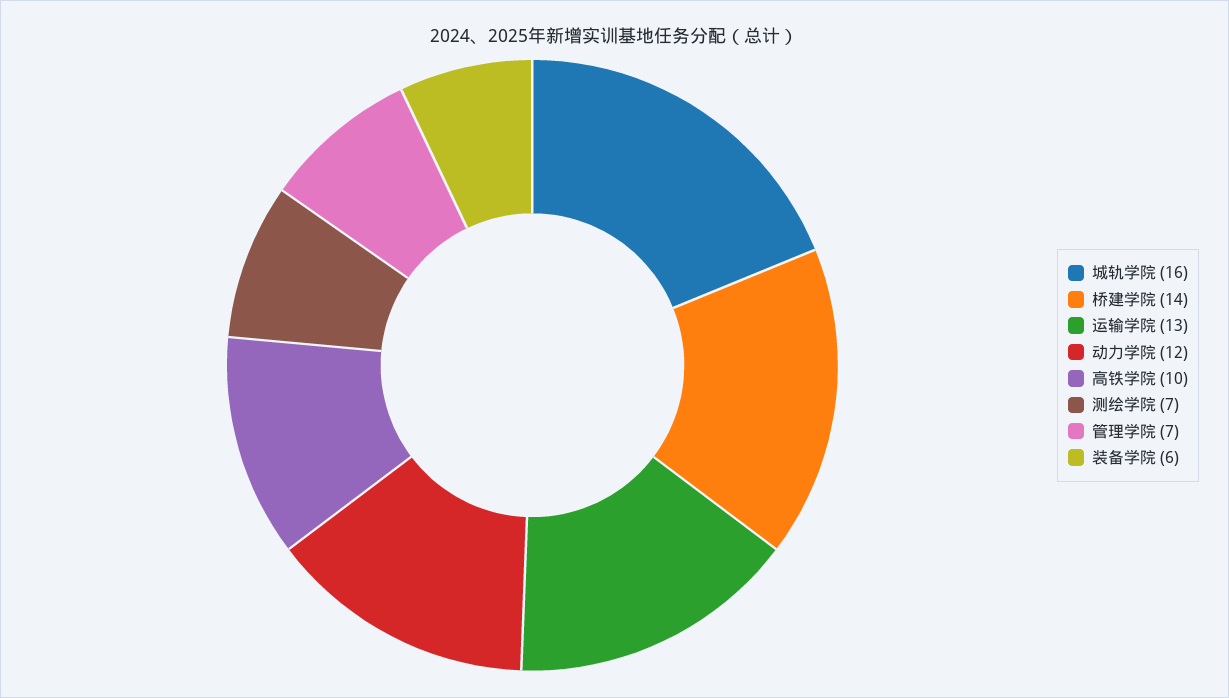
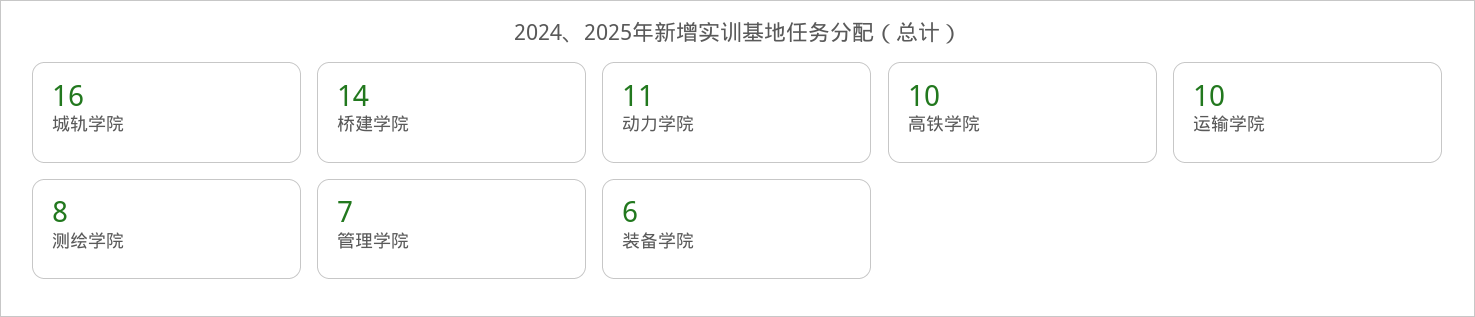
  {
    "城轨学院": 16,
    "桥建学院": 14,
-   "运输学院": 13,
+   "运输学院": 10,
-   "动力学院": 12,
+   "动力学院": 11,
    "高铁学院": 10,
-   "测绘学院": 7,
+   "测绘学院": 8,
    "管理学院": 7,
    "装备学院": 6
  }

